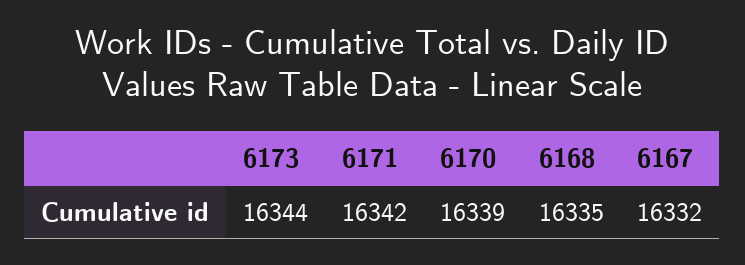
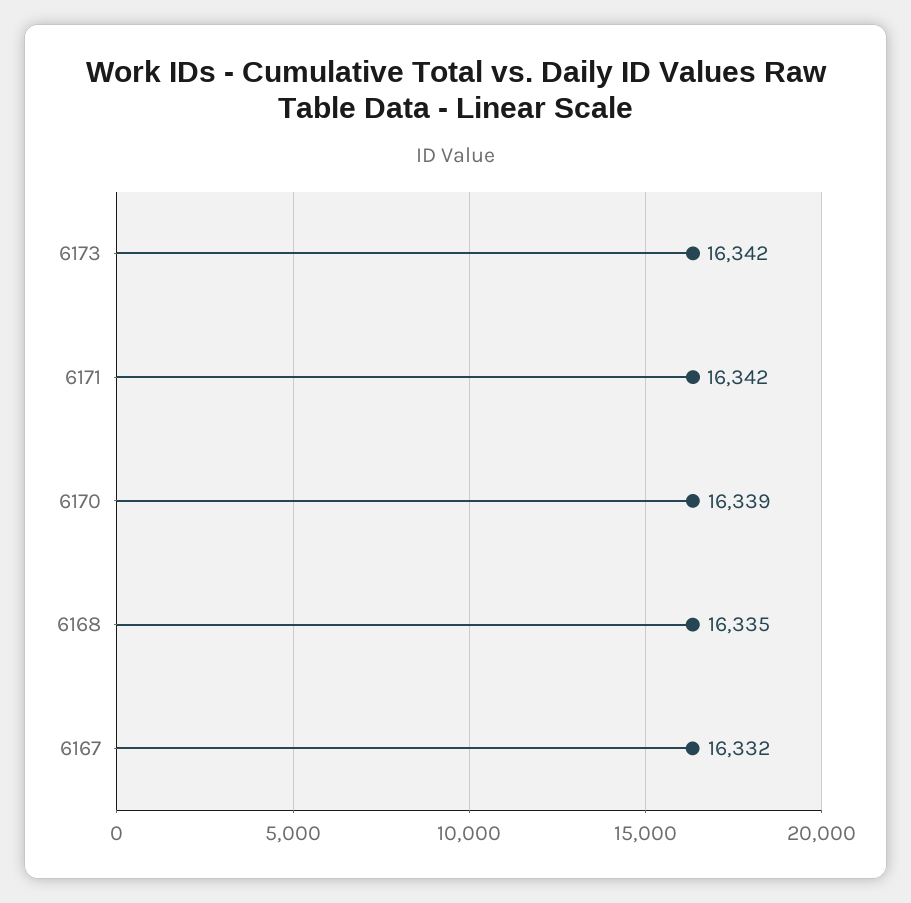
  {
-   "6173": 16344,
+   "6173": 16342,
    "6171": 16342,
    "6170": 16339,
    "6168": 16335,
    "6167": 16332
  }

